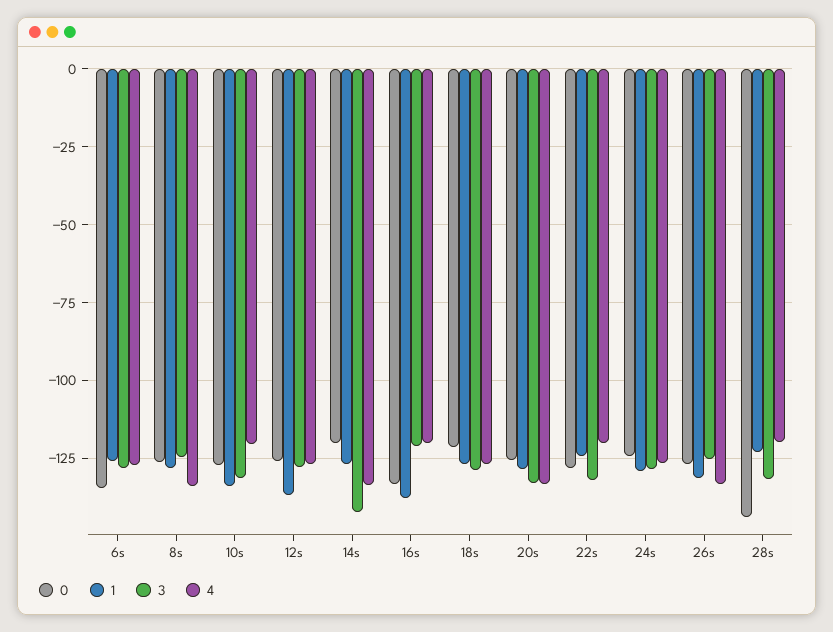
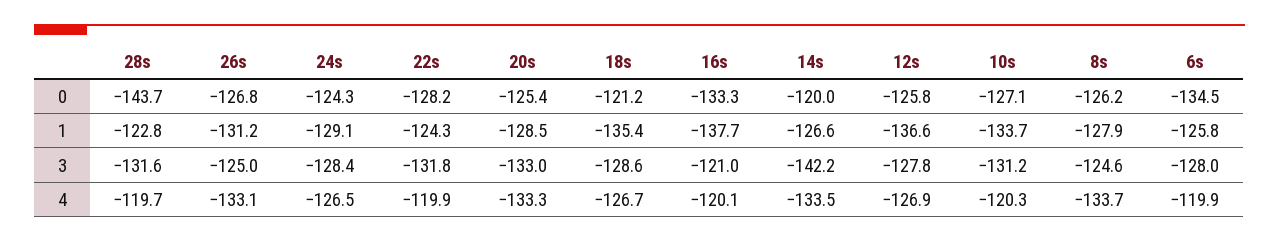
  {
    "0": {
      "6s": -134.5,
      "8s": -126.2,
      "10s": -127.1,
      "12s": -125.8,
      "14s": -120,
      "16s": -133.3,
      "18s": -121.2,
      "20s": -125.4,
      "22s": -128.2,
      "24s": -124.3,
      "26s": -126.8,
      "28s": -143.7
    },
    "1": {
      "6s": -125.8,
      "8s": -127.9,
      "10s": -133.7,
      "12s": -136.6,
      "14s": -126.6,
      "16s": -137.7,
-     "18s": -127.5,
+     "18s": -135.4,
      "20s": -128.5,
      "22s": -124.3,
      "24s": -129.1,
      "26s": -131.2,
      "28s": -122.8
    },
    "3": {
      "6s": -128,
      "8s": -124.6,
      "10s": -131.2,
      "12s": -127.8,
      "14s": -142.2,
      "16s": -121,
      "18s": -128.6,
      "20s": -133,
      "22s": -131.8,
      "24s": -128.4,
      "26s": -125,
      "28s": -131.6
    },
    "4": {
-     "6s": -127.5,
+     "6s": -119.9,
      "8s": -133.7,
      "10s": -120.3,
      "12s": -126.9,
      "14s": -133.5,
      "16s": -120.1,
      "18s": -126.7,
      "20s": -133.3,
      "22s": -119.9,
      "24s": -126.5,
      "26s": -133.1,
      "28s": -119.7
    }
  }

